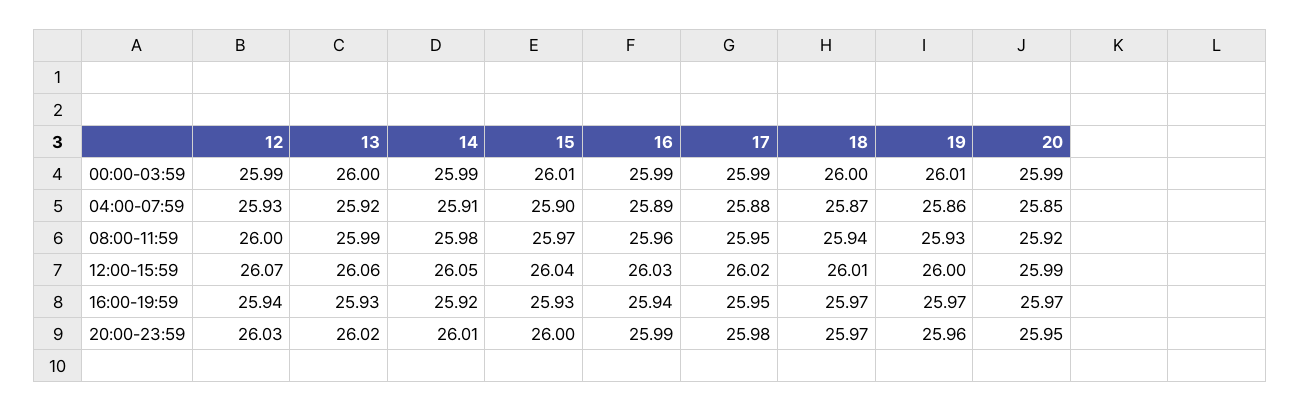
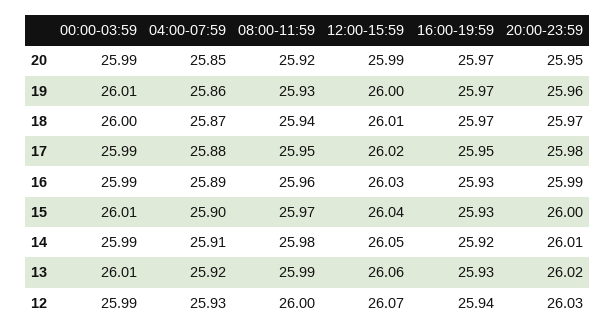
  {
    "12": {
      "00:00-03:59": 25.99,
      "04:00-07:59": 25.93,
      "08:00-11:59": 26,
      "12:00-15:59": 26.07,
      "16:00-19:59": 25.94,
      "20:00-23:59": 26.03
    },
    "13": {
-     "00:00-03:59": 26,
+     "00:00-03:59": 26.01,
      "04:00-07:59": 25.92,
      "08:00-11:59": 25.99,
      "12:00-15:59": 26.06,
      "16:00-19:59": 25.93,
      "20:00-23:59": 26.02
    },
    "14": {
      "00:00-03:59": 25.99,
      "04:00-07:59": 25.91,
      "08:00-11:59": 25.98,
      "12:00-15:59": 26.05,
      "16:00-19:59": 25.92,
      "20:00-23:59": 26.01
    },
    "15": {
      "00:00-03:59": 26.01,
      "04:00-07:59": 25.9,
      "08:00-11:59": 25.97,
      "12:00-15:59": 26.04,
      "16:00-19:59": 25.93,
      "20:00-23:59": 26
    },
    "16": {
      "00:00-03:59": 25.99,
      "04:00-07:59": 25.89,
      "08:00-11:59": 25.96,
      "12:00-15:59": 26.03,
-     "16:00-19:59": 25.94,
+     "16:00-19:59": 25.93,
      "20:00-23:59": 25.99
    },
    "17": {
      "00:00-03:59": 25.99,
      "04:00-07:59": 25.88,
      "08:00-11:59": 25.95,
      "12:00-15:59": 26.02,
      "16:00-19:59": 25.95,
      "20:00-23:59": 25.98
    },
    "18": {
      "00:00-03:59": 26,
      "04:00-07:59": 25.87,
      "08:00-11:59": 25.94,
      "12:00-15:59": 26.01,
      "16:00-19:59": 25.97,
      "20:00-23:59": 25.97
    },
    "19": {
      "00:00-03:59": 26.01,
      "04:00-07:59": 25.86,
      "08:00-11:59": 25.93,
      "12:00-15:59": 26,
      "16:00-19:59": 25.97,
      "20:00-23:59": 25.96
    },
    "20": {
      "00:00-03:59": 25.99,
      "04:00-07:59": 25.85,
      "08:00-11:59": 25.92,
      "12:00-15:59": 25.99,
      "16:00-19:59": 25.97,
      "20:00-23:59": 25.95
    }
  }

